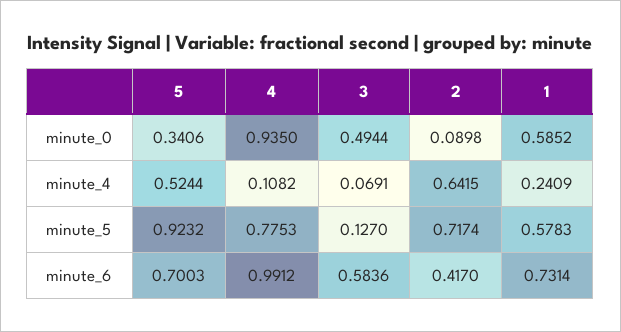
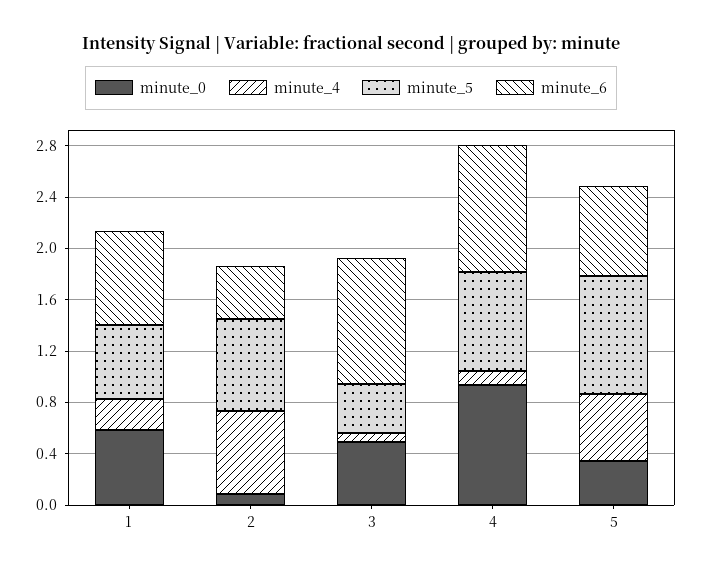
  {
    "minute_0": {
      "5": 0.3406,
      "4": 0.935,
      "3": 0.4944,
      "2": 0.0898,
      "1": 0.5852
    },
    "minute_4": {
      "5": 0.5244,
      "4": 0.1082,
      "3": 0.0691,
      "2": 0.6415,
      "1": 0.2409
    },
    "minute_5": {
      "5": 0.9232,
      "4": 0.7753,
-     "3": 0.127,
+     "3": 0.4,
      "2": 0.7174,
      "1": 0.5783
    },
    "minute_6": {
      "5": 0.7003,
      "4": 0.9912,
-     "3": 0.5836,
+     "3": 1,
      "2": 0.417,
      "1": 0.7314
    }
  }

